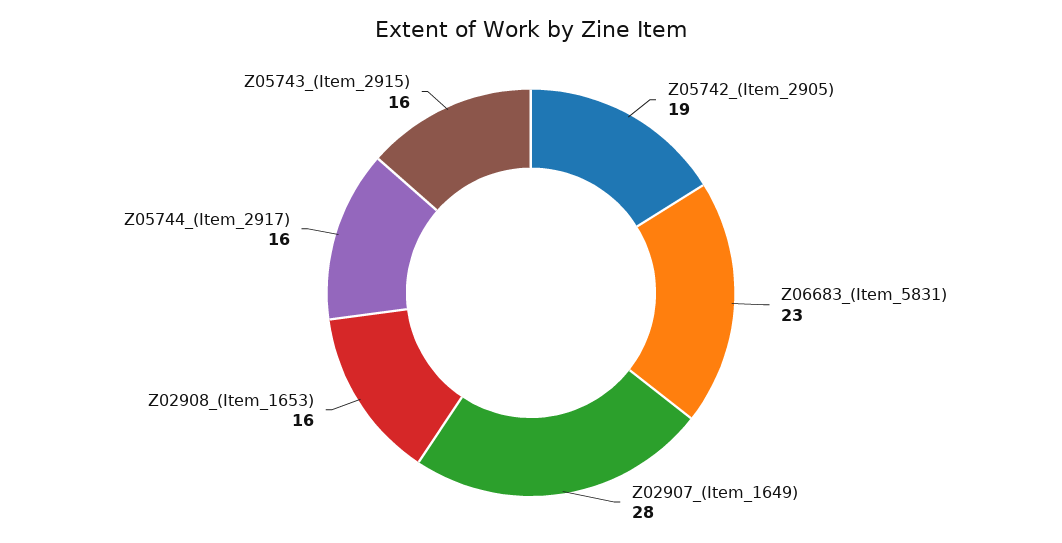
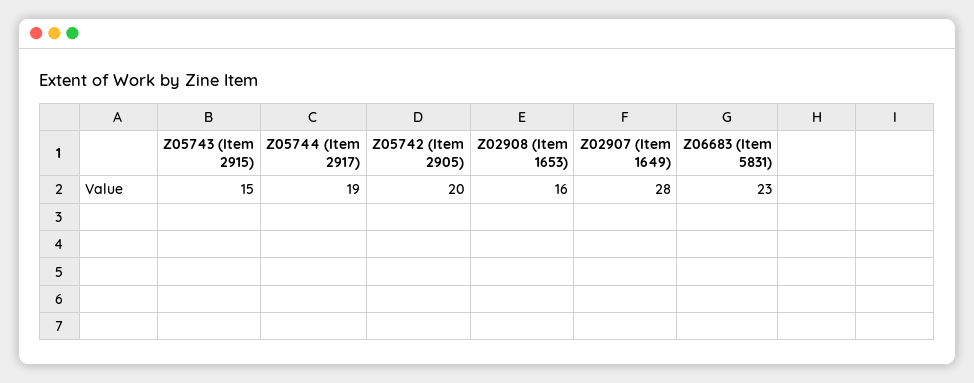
  {
-   "Z05742_(Item_2905)": 19,
+   "Z05742_(Item_2905)": 20,
    "Z06683_(Item_5831)": 23,
    "Z02907_(Item_1649)": 28,
    "Z02908_(Item_1653)": 16,
-   "Z05744_(Item_2917)": 16,
+   "Z05744_(Item_2917)": 19,
-   "Z05743_(Item_2915)": 16
+   "Z05743_(Item_2915)": 15
  }

